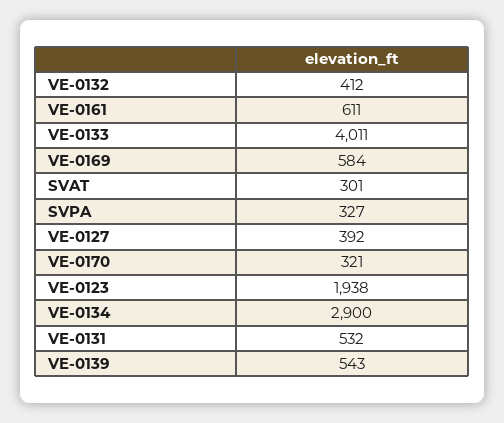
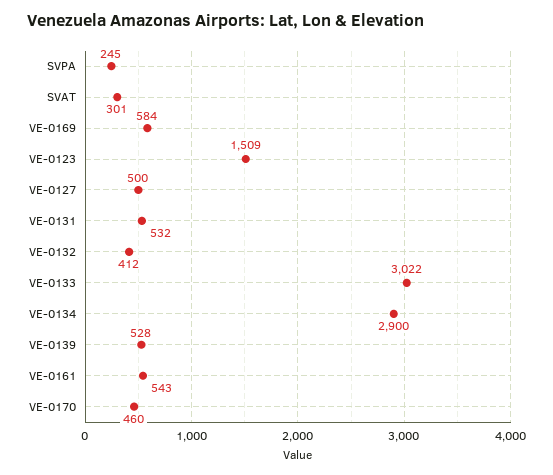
  {
    "VE-0132": 412,
-   "VE-0161": 611,
+   "VE-0161": 543,
-   "VE-0133": 4011,
+   "VE-0133": 3022,
    "VE-0169": 584,
    "SVAT": 301,
-   "SVPA": 327,
+   "SVPA": 245,
-   "VE-0127": 392,
+   "VE-0127": 500,
-   "VE-0170": 321,
+   "VE-0170": 460,
-   "VE-0123": 1938,
+   "VE-0123": 1509,
    "VE-0134": 2900,
    "VE-0131": 532,
-   "VE-0139": 543
+   "VE-0139": 528
  }

